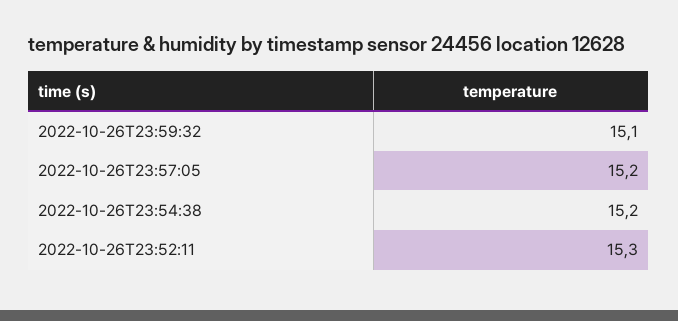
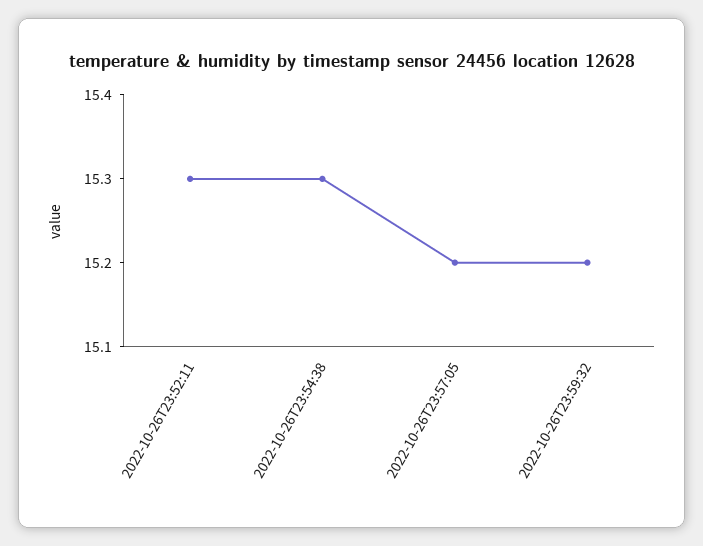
  {
-   "2022-10-26T23:59:32": 15.1,
+   "2022-10-26T23:59:32": 15.2,
    "2022-10-26T23:57:05": 15.2,
-   "2022-10-26T23:54:38": 15.2,
+   "2022-10-26T23:54:38": 15.3,
    "2022-10-26T23:52:11": 15.3
  }

